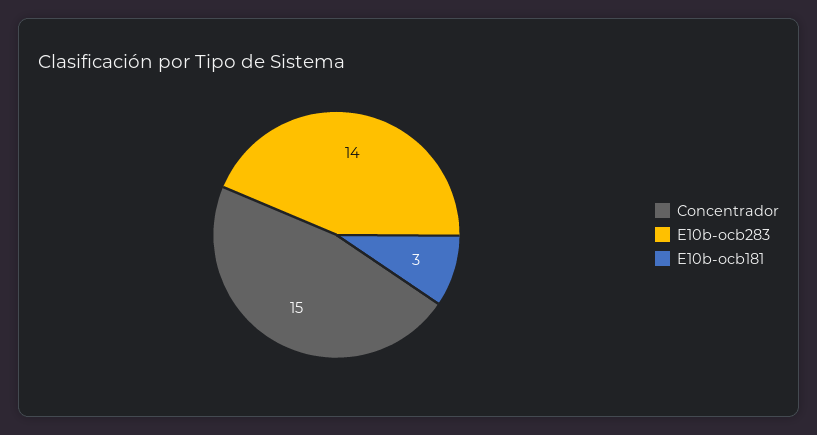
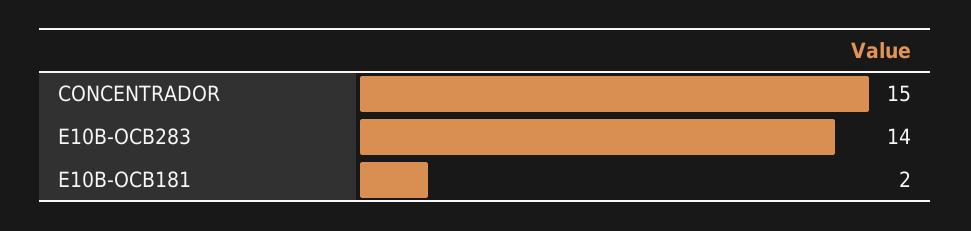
  {
    "Concentrador": 15,
    "E10b-ocb283": 14,
-   "E10b-ocb181": 3
+   "E10b-ocb181": 2
  }

